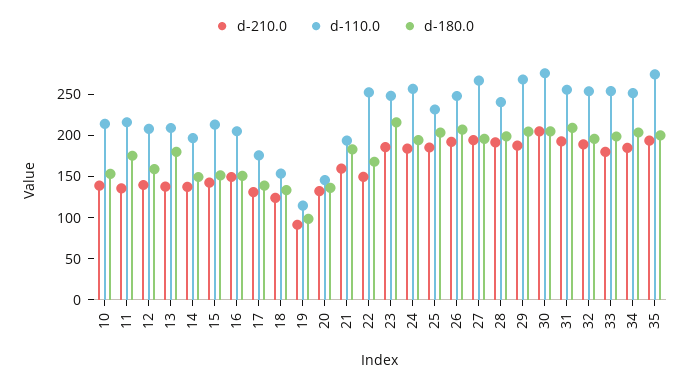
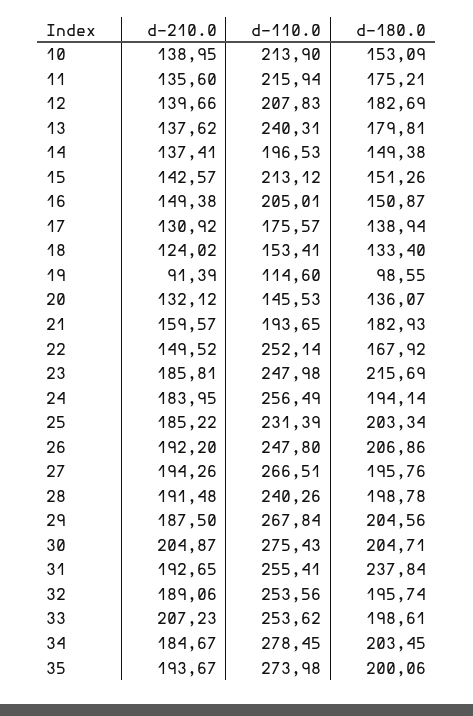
  {
    "d-210.0": {
      "10": 138.95,
      "11": 135.6,
      "12": 139.66,
      "13": 137.62,
      "14": 137.41,
      "15": 142.57,
      "16": 149.38,
      "17": 130.92,
      "18": 124.02,
      "19": 91.39,
      "20": 132.12,
      "21": 159.57,
      "22": 149.52,
      "23": 185.81,
      "24": 183.95,
      "25": 185.22,
      "26": 192.2,
      "27": 194.26,
      "28": 191.48,
      "29": 187.5,
      "30": 204.87,
      "31": 192.65,
      "32": 189.06,
-     "33": 180,
+     "33": 207.23,
      "34": 184.67,
      "35": 193.67
    },
    "d-110.0": {
      "10": 213.9,
      "11": 215.94,
      "12": 207.83,
-     "13": 210,
+     "13": 240.31,
      "14": 196.53,
      "15": 213.12,
      "16": 205.01,
      "17": 175.57,
      "18": 153.41,
      "19": 114.6,
      "20": 145.53,
      "21": 193.65,
      "22": 252.14,
      "23": 247.98,
      "24": 256.49,
      "25": 231.39,
      "26": 247.8,
      "27": 266.51,
      "28": 240.26,
      "29": 267.84,
      "30": 275.43,
      "31": 255.41,
      "32": 253.56,
      "33": 253.62,
-     "34": 250,
+     "34": 278.45,
      "35": 273.98
    },
    "d-180.0": {
      "10": 153.09,
      "11": 175.21,
-     "12": 160,
+     "12": 182.69,
      "13": 179.81,
      "14": 149.38,
      "15": 151.26,
      "16": 150.87,
      "17": 138.94,
      "18": 133.4,
      "19": 98.55,
      "20": 136.07,
      "21": 182.93,
      "22": 167.92,
      "23": 215.69,
      "24": 194.14,
      "25": 203.34,
      "26": 206.86,
      "27": 195.76,
      "28": 198.78,
      "29": 204.56,
      "30": 204.71,
-     "31": 210,
+     "31": 237.84,
      "32": 195.74,
      "33": 198.61,
      "34": 203.45,
      "35": 200.06
    }
  }

